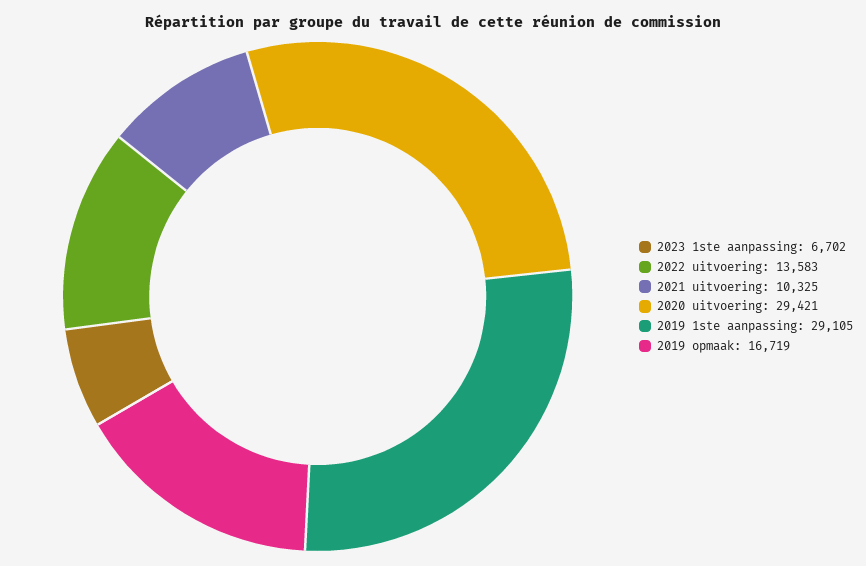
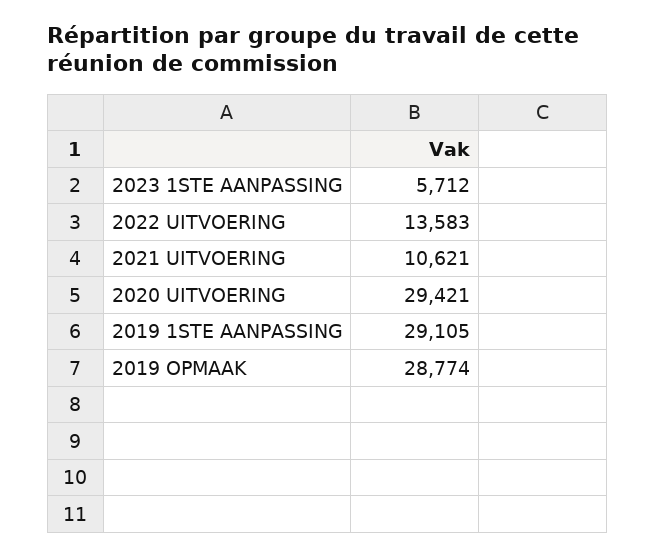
  {
-   "2023 1ste aanpassing": 6702,
+   "2023 1ste aanpassing": 5712,
    "2022 uitvoering": 13583,
-   "2021 uitvoering": 10325,
+   "2021 uitvoering": 10621,
    "2020 uitvoering": 29421,
    "2019 1ste aanpassing": 29105,
-   "2019 opmaak": 16719
+   "2019 opmaak": 28774
  }

